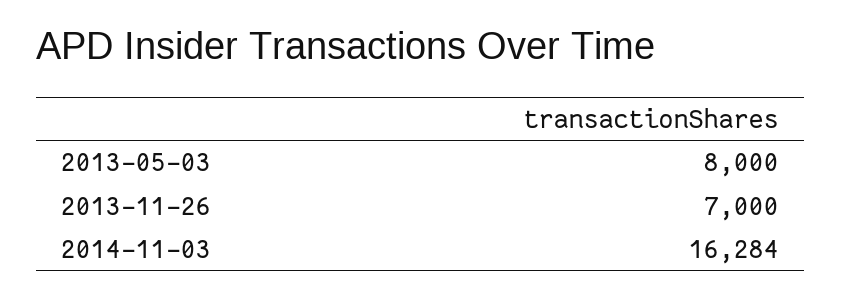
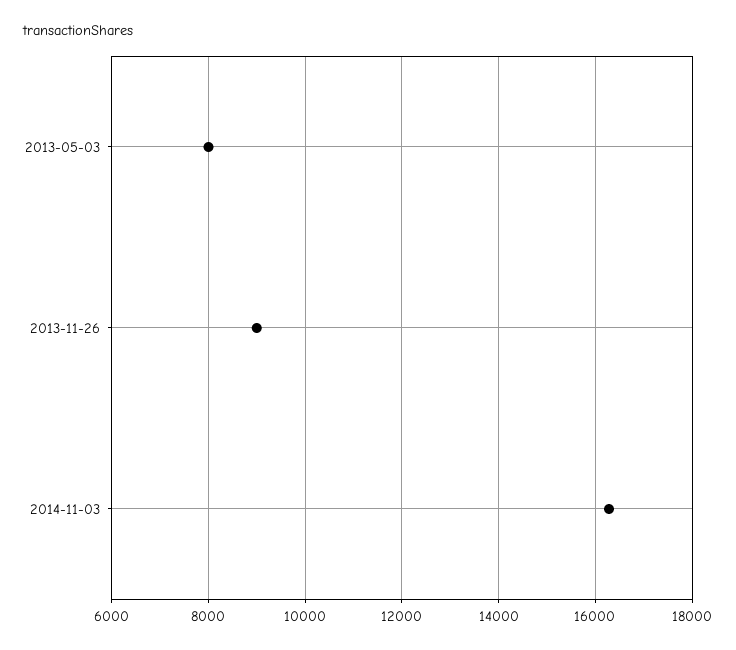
  {
    "2013-05-03": 8000,
-   "2013-11-26": 7000,
+   "2013-11-26": 9000,
    "2014-11-03": 16284
  }

